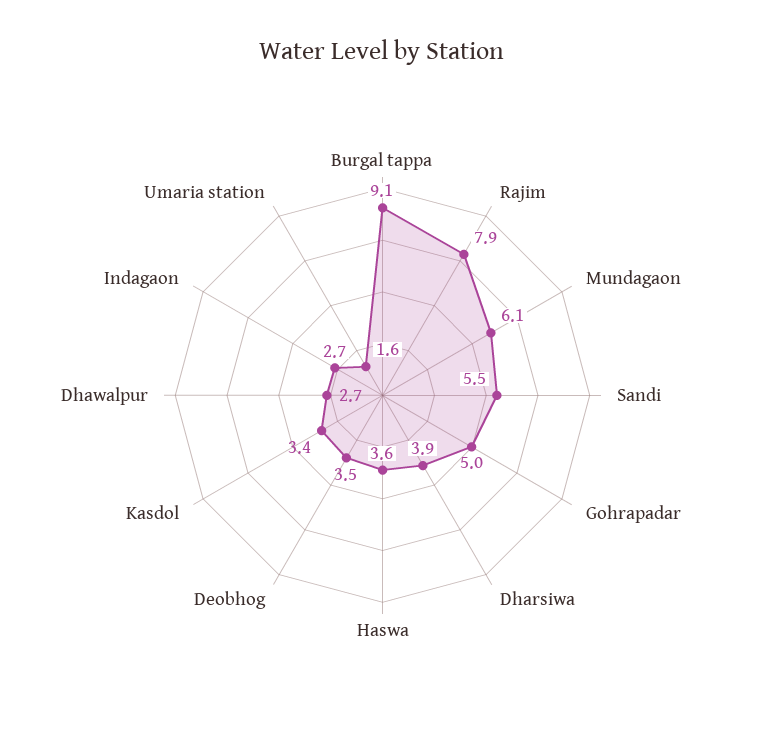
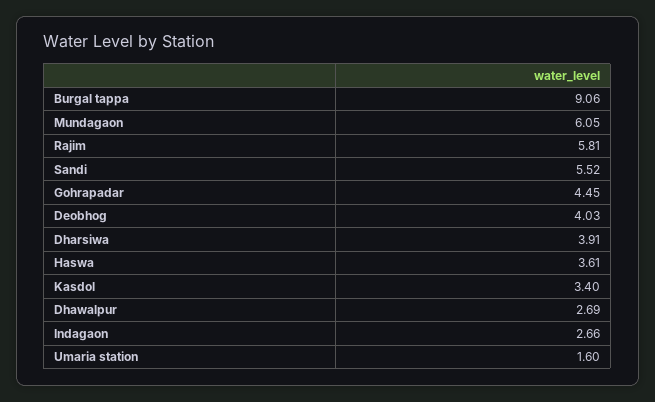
  {
    "Burgal tappa": 9.06,
-   "Rajim": 7.9,
+   "Rajim": 5.81,
    "Mundagaon": 6.05,
    "Sandi": 5.52,
-   "Gohrapadar": 5,
+   "Gohrapadar": 4.45,
    "Dharsiwa": 3.91,
    "Haswa": 3.61,
-   "Deobhog": 3.5,
+   "Deobhog": 4.03,
    "Kasdol": 3.4,
    "Dhawalpur": 2.69,
    "Indagaon": 2.66,
    "Umaria station": 1.6
  }

